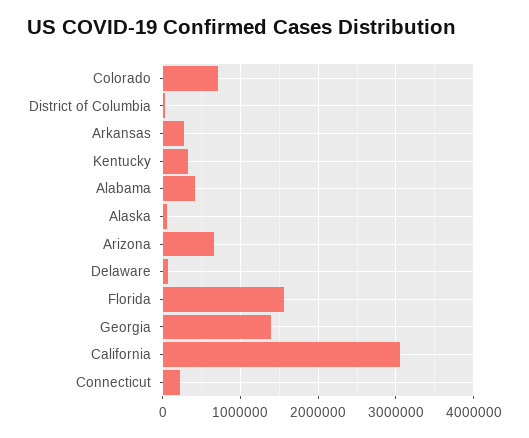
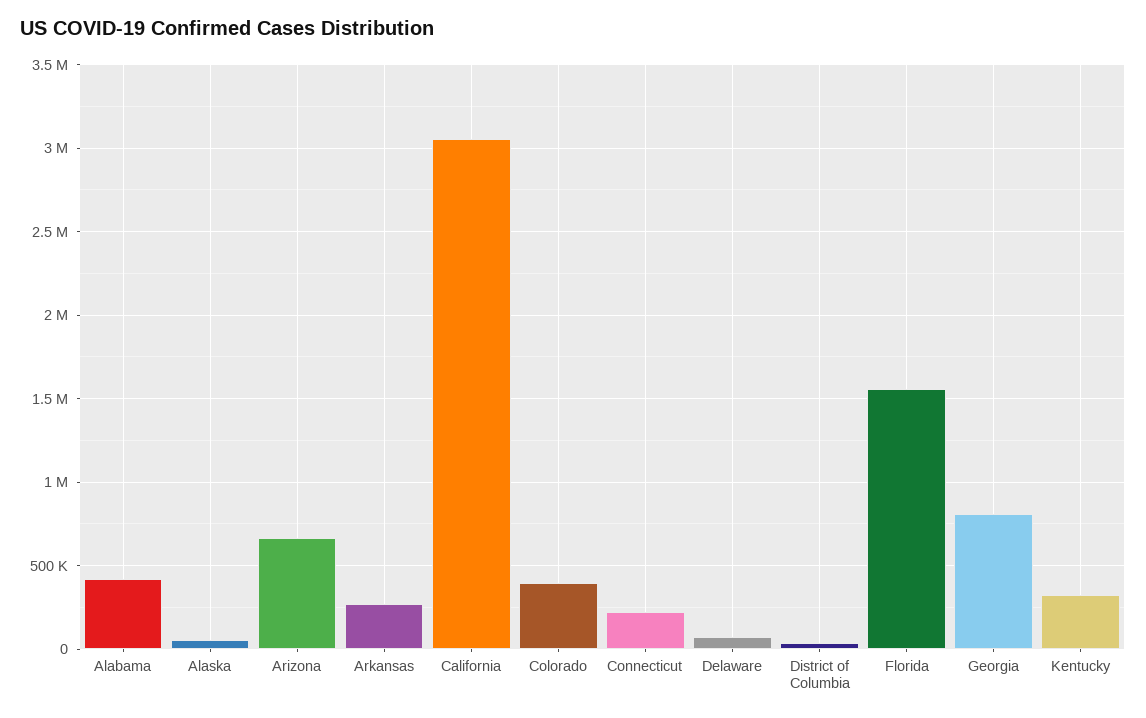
  {
-   "Colorado": 700000,
+   "Colorado": 400000,
    "District of Columbia": 50000,
    "Arkansas": 250000,
    "Kentucky": 300000,
    "Alabama": 400000,
    "Alaska": 50000,
    "Arizona": 650000,
    "Delaware": 50000,
    "Florida": 1550000,
-   "Georgia": 1400000,
+   "Georgia": 800000,
    "California": 3050000,
    "Connecticut": 200000
  }

